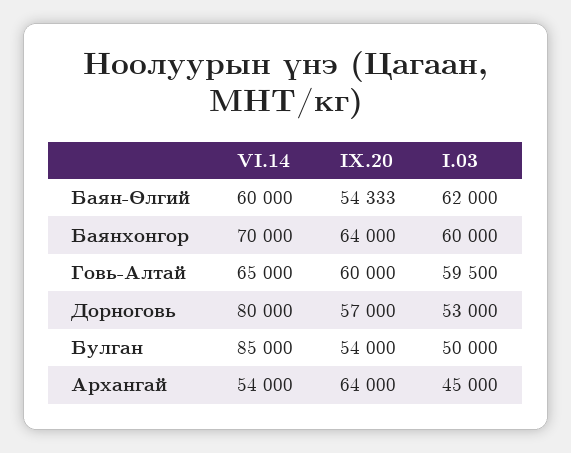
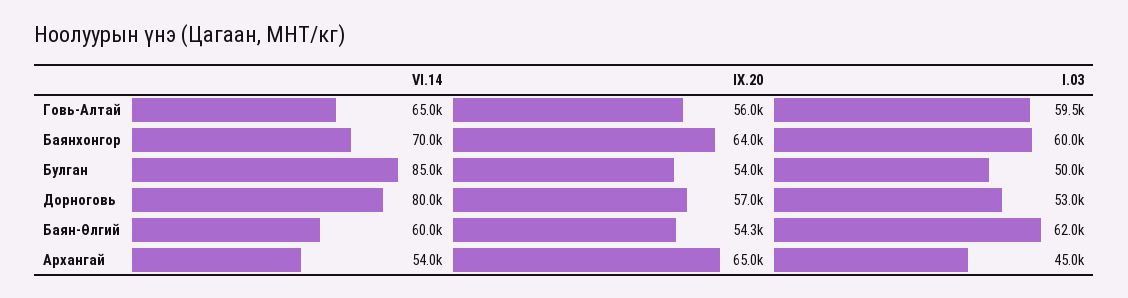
  {
    "VI.14": {
      "Баян-Өлгий": 60000,
      "Баянхонгор": 70000,
      "Говь-Алтай": 65000,
      "Дорноговь": 80000,
      "Булган": 85000,
      "Архангай": 54000
    },
    "IX.20": {
      "Баян-Өлгий": 54333,
      "Баянхонгор": 64000,
-     "Говь-Алтай": 60000,
+     "Говь-Алтай": 56000,
      "Дорноговь": 57000,
      "Булган": 54000,
-     "Архангай": 64000
+     "Архангай": 65000
    },
    "I.03": {
      "Баян-Өлгий": 62000,
      "Баянхонгор": 60000,
      "Говь-Алтай": 59500,
      "Дорноговь": 53000,
      "Булган": 50000,
      "Архангай": 45000
    }
  }

